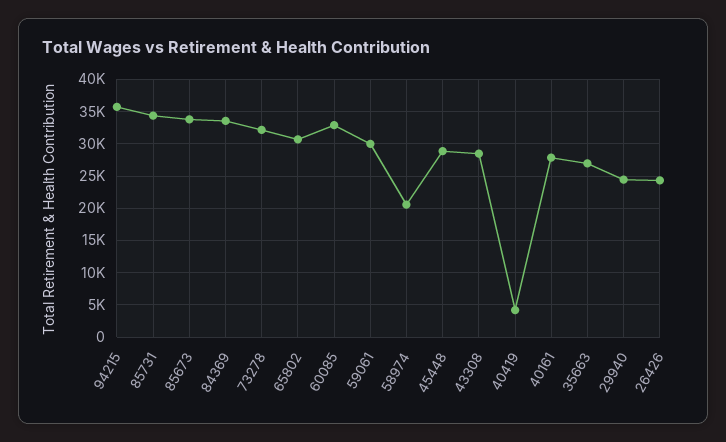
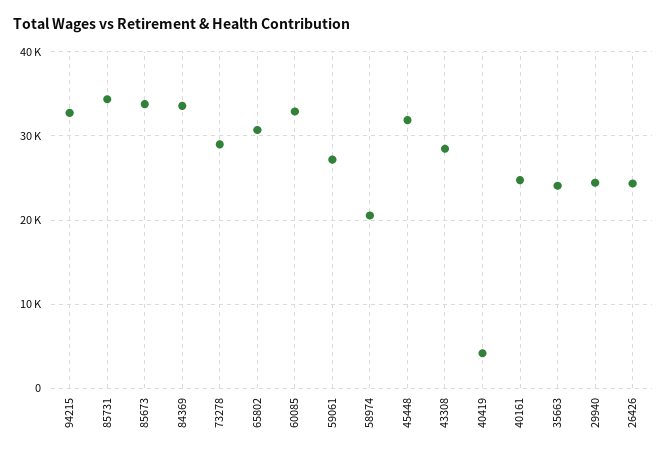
  {
-   "94215": 36000,
+   "94215": 33000,
    "85731": 34000,
    "85673": 34000,
    "84369": 34000,
-   "73278": 32000,
+   "73278": 29000,
    "65802": 31000,
    "60085": 33000,
-   "59061": 30000,
+   "59061": 27000,
    "58974": 21000,
-   "45448": 29000,
+   "45448": 32000,
    "43308": 28000,
    "40419": 4000,
-   "40161": 28000,
+   "40161": 25000,
-   "35663": 27000,
+   "35663": 24000,
    "29940": 24000,
    "26426": 24000
  }

